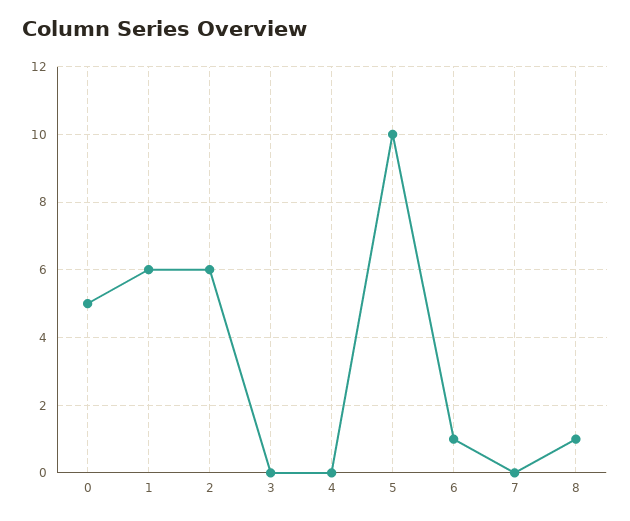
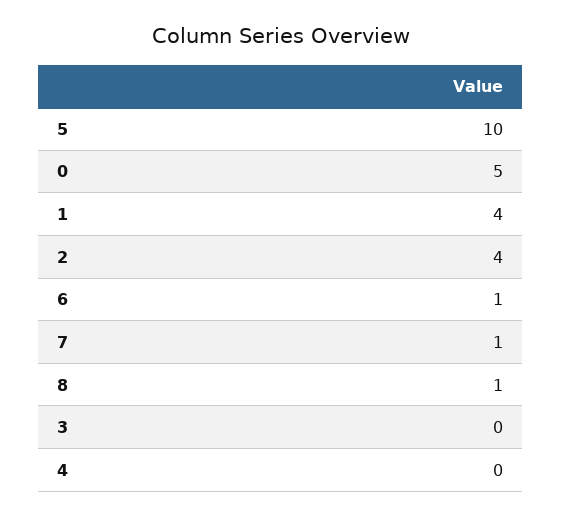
  {
    "0": 5,
-   "1": 6,
+   "1": 4,
-   "2": 6,
+   "2": 4,
    "3": 0,
    "4": 0,
    "5": 10,
    "6": 1,
-   "7": 0,
+   "7": 1,
    "8": 1
  }

